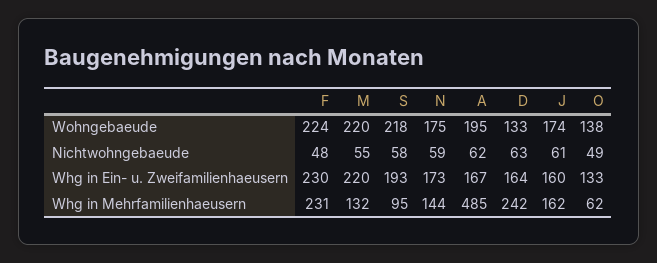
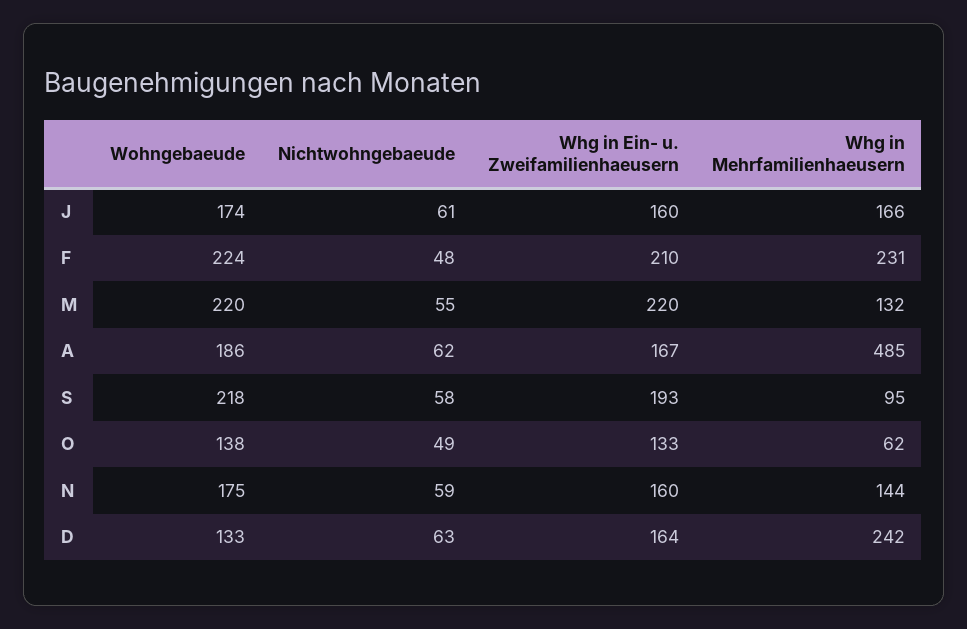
  {
    "F": {
      "Wohngebaeude": 224,
      "Nichtwohngebaeude": 48,
-     "Whg in Ein- u. Zweifamilienhaeusern": 230,
+     "Whg in Ein- u. Zweifamilienhaeusern": 210,
      "Whg in Mehrfamilienhaeusern": 231
    },
    "M": {
      "Wohngebaeude": 220,
      "Nichtwohngebaeude": 55,
      "Whg in Ein- u. Zweifamilienhaeusern": 220,
      "Whg in Mehrfamilienhaeusern": 132
    },
    "S": {
      "Wohngebaeude": 218,
      "Nichtwohngebaeude": 58,
      "Whg in Ein- u. Zweifamilienhaeusern": 193,
      "Whg in Mehrfamilienhaeusern": 95
    },
    "N": {
      "Wohngebaeude": 175,
      "Nichtwohngebaeude": 59,
-     "Whg in Ein- u. Zweifamilienhaeusern": 173,
+     "Whg in Ein- u. Zweifamilienhaeusern": 160,
      "Whg in Mehrfamilienhaeusern": 144
    },
    "A": {
-     "Wohngebaeude": 195,
+     "Wohngebaeude": 186,
      "Nichtwohngebaeude": 62,
      "Whg in Ein- u. Zweifamilienhaeusern": 167,
      "Whg in Mehrfamilienhaeusern": 485
    },
    "D": {
      "Wohngebaeude": 133,
      "Nichtwohngebaeude": 63,
      "Whg in Ein- u. Zweifamilienhaeusern": 164,
      "Whg in Mehrfamilienhaeusern": 242
    },
    "J": {
      "Wohngebaeude": 174,
      "Nichtwohngebaeude": 61,
      "Whg in Ein- u. Zweifamilienhaeusern": 160,
-     "Whg in Mehrfamilienhaeusern": 162
+     "Whg in Mehrfamilienhaeusern": 166
    },
    "O": {
      "Wohngebaeude": 138,
      "Nichtwohngebaeude": 49,
      "Whg in Ein- u. Zweifamilienhaeusern": 133,
      "Whg in Mehrfamilienhaeusern": 62
    }
  }

